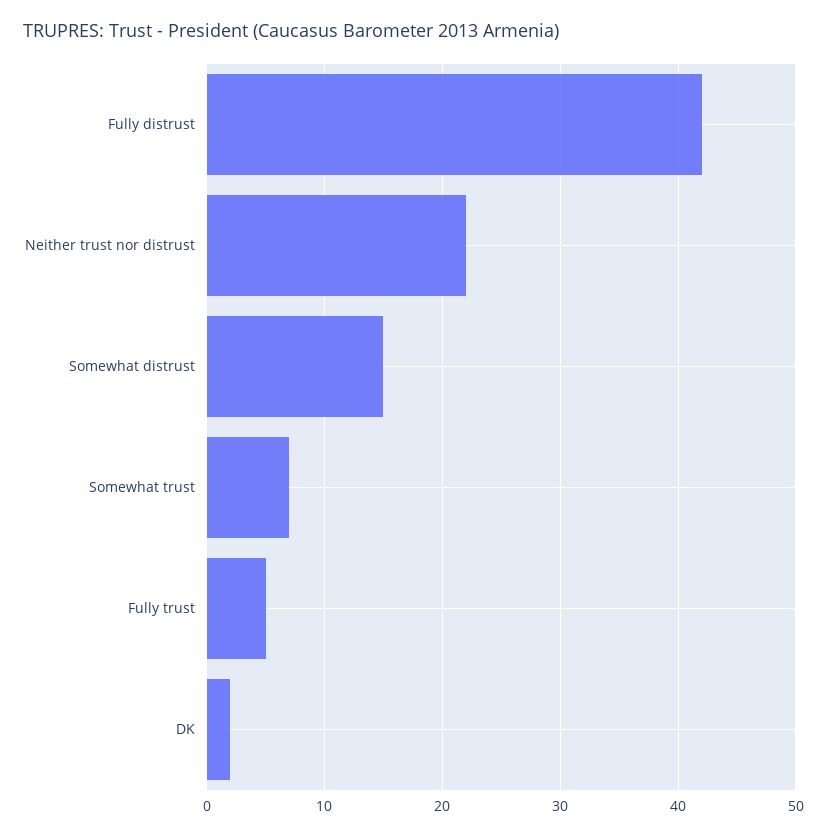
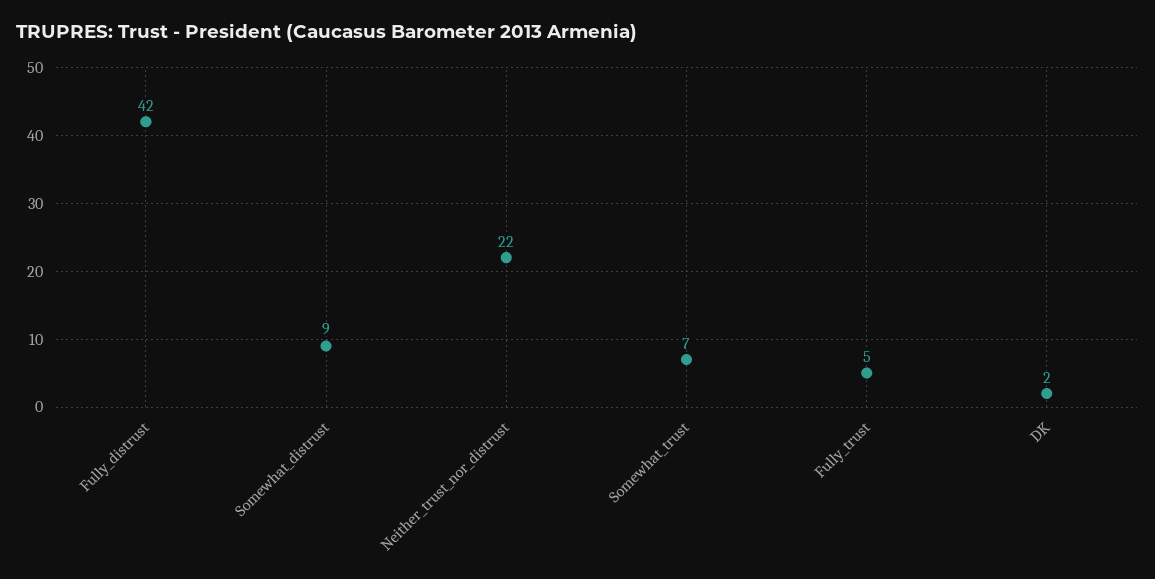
  {
    "Fully distrust": 42,
    "Neither trust nor distrust": 22,
-   "Somewhat distrust": 15,
+   "Somewhat distrust": 9,
    "Somewhat trust": 7,
    "Fully trust": 5,
    "DK": 2
  }

